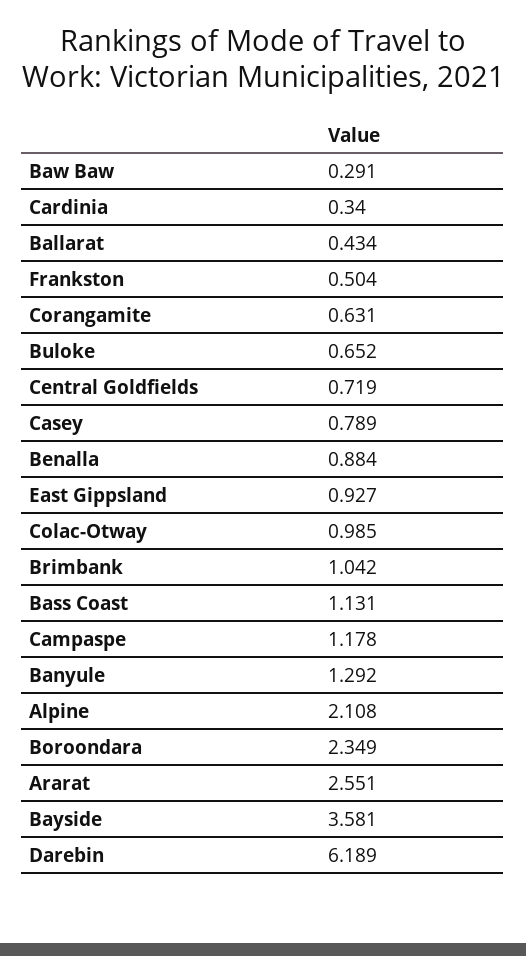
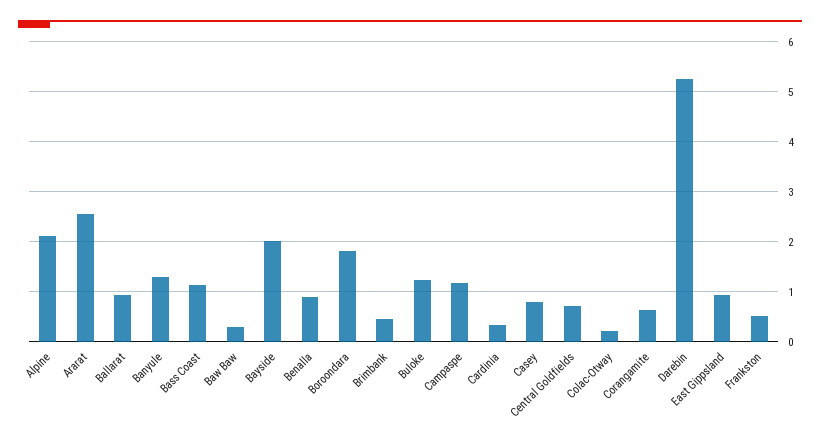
  {
    "Baw Baw": 0.291,
    "Cardinia": 0.34,
-   "Ballarat": 0.434,
+   "Ballarat": 1,
    "Frankston": 0.504,
    "Corangamite": 0.631,
-   "Buloke": 0.652,
+   "Buloke": 1.2,
    "Central Goldfields": 0.719,
    "Casey": 0.789,
    "Benalla": 0.884,
    "East Gippsland": 0.927,
-   "Colac-Otway": 0.985,
+   "Colac-Otway": 0.2,
-   "Brimbank": 1.042,
+   "Brimbank": 0.4,
    "Bass Coast": 1.131,
    "Campaspe": 1.178,
    "Banyule": 1.292,
    "Alpine": 2.108,
-   "Boroondara": 2.349,
+   "Boroondara": 1.8,
    "Ararat": 2.551,
-   "Bayside": 3.581,
+   "Bayside": 2,
-   "Darebin": 6.189
+   "Darebin": 5.2
  }

